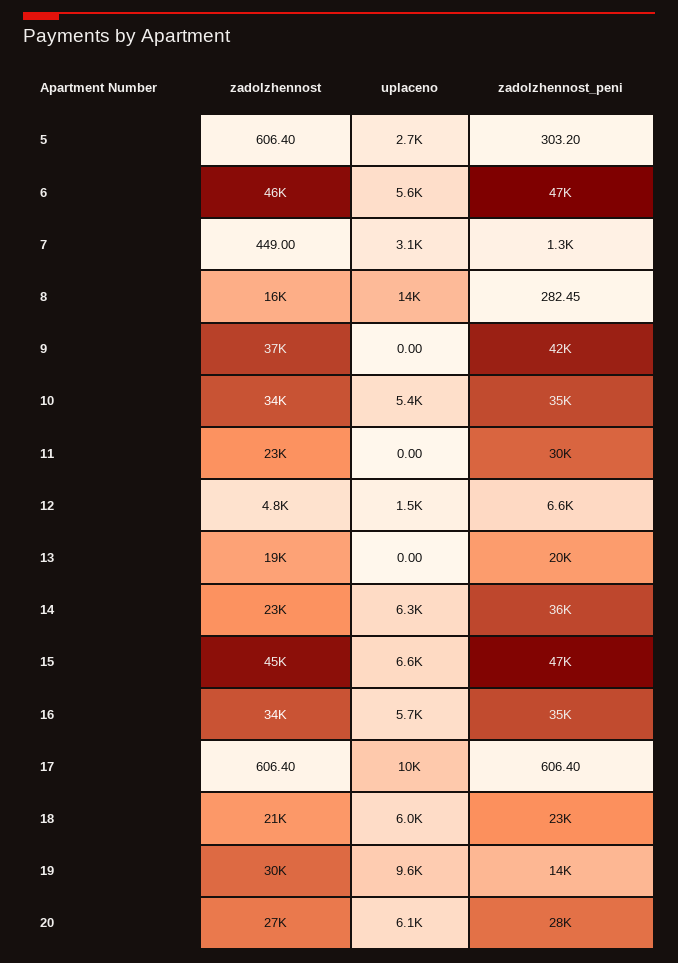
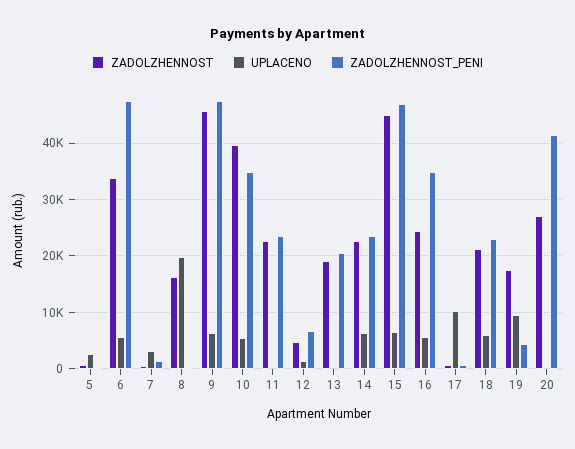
  {
    "zadolzhennost": {
      "5": 606.4,
-     "6": 46000,
+     "6": 34000,
      "7": 449,
      "8": 16000,
-     "9": 37000,
+     "9": 46000,
-     "10": 34000,
+     "10": 40000,
      "11": 23000,
      "12": 4800,
      "13": 19000,
      "14": 23000,
      "15": 45000,
-     "16": 34000,
+     "16": 24000,
      "17": 606.4,
      "18": 21000,
-     "19": 30000,
+     "19": 18000,
      "20": 27000
    },
    "uplaceno": {
      "5": 2700,
      "6": 5600,
      "7": 3100,
-     "8": 14000,
+     "8": 20000,
-     "9": 0,
+     "9": 6000,
      "10": 5400,
      "11": 0,
      "12": 1500,
      "13": 0,
      "14": 6300,
      "15": 6600,
      "16": 5700,
      "17": 10000,
      "18": 6000,
      "19": 9600,
-     "20": 6100
+     "20": 0
    },
    "zadolzhennost_peni": {
      "5": 303.2,
      "6": 47000,
      "7": 1300,
      "8": 282.45,
-     "9": 42000,
+     "9": 48000,
      "10": 35000,
-     "11": 30000,
+     "11": 24000,
      "12": 6600,
      "13": 20000,
-     "14": 36000,
+     "14": 24000,
      "15": 47000,
      "16": 35000,
      "17": 606.4,
      "18": 23000,
-     "19": 14000,
+     "19": 4000,
-     "20": 28000
+     "20": 42000
    }
  }

